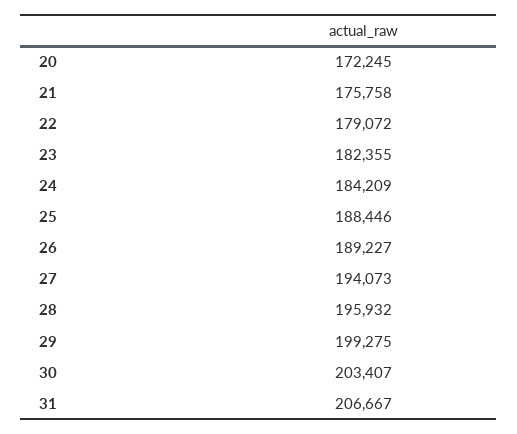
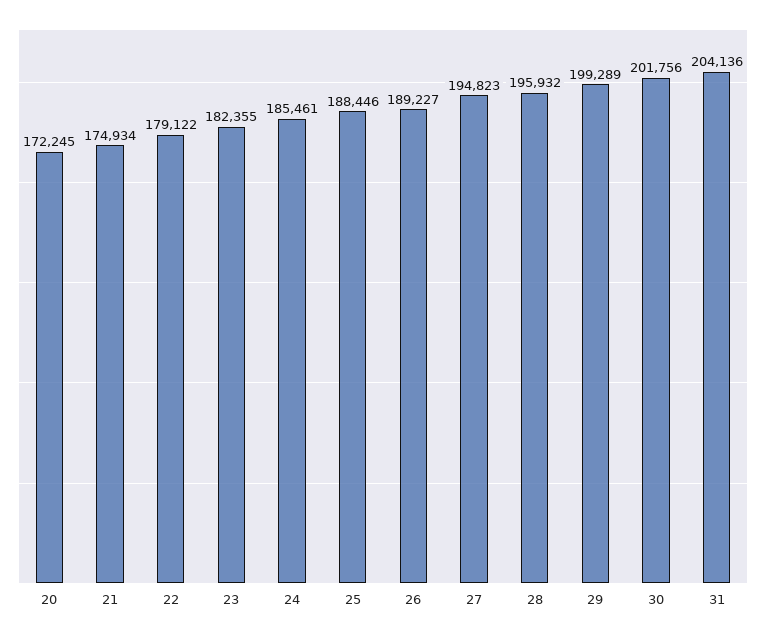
  {
    "20": 172245,
-   "21": 175758,
+   "21": 174934,
-   "22": 179072,
+   "22": 179122,
    "23": 182355,
-   "24": 184209,
+   "24": 185461,
    "25": 188446,
    "26": 189227,
-   "27": 194073,
+   "27": 194823,
    "28": 195932,
-   "29": 199275,
+   "29": 199289,
-   "30": 203407,
+   "30": 201756,
-   "31": 206667
+   "31": 204136
  }

